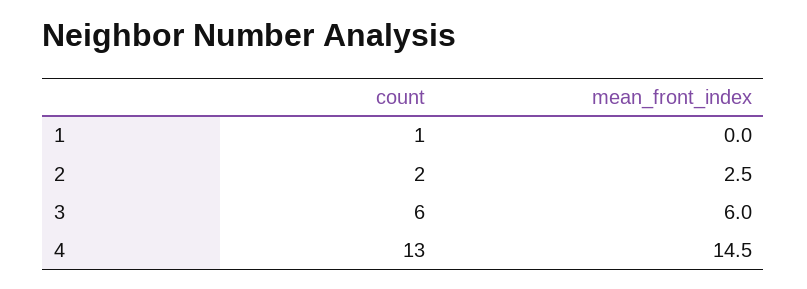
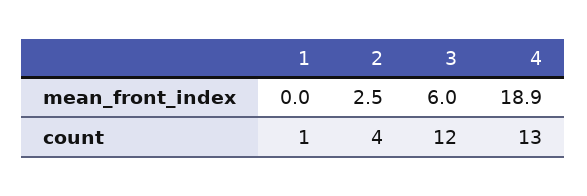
  {
    "count": {
      "1": 1,
-     "2": 2,
+     "2": 4,
-     "3": 6,
+     "3": 12,
      "4": 13
    },
    "mean_front_index": {
      "1": 0,
      "2": 2.5,
      "3": 6,
-     "4": 14.5
+     "4": 18.9
    }
  }

